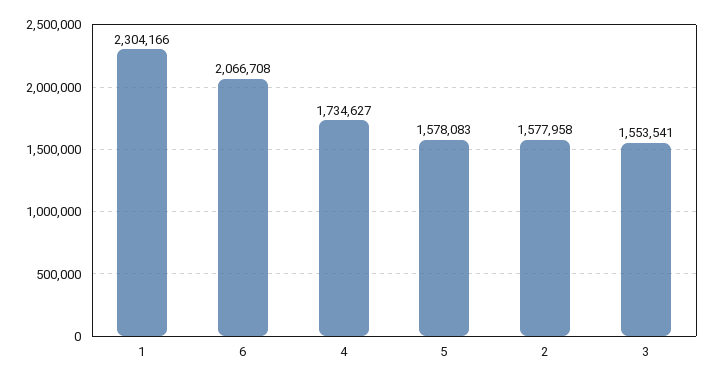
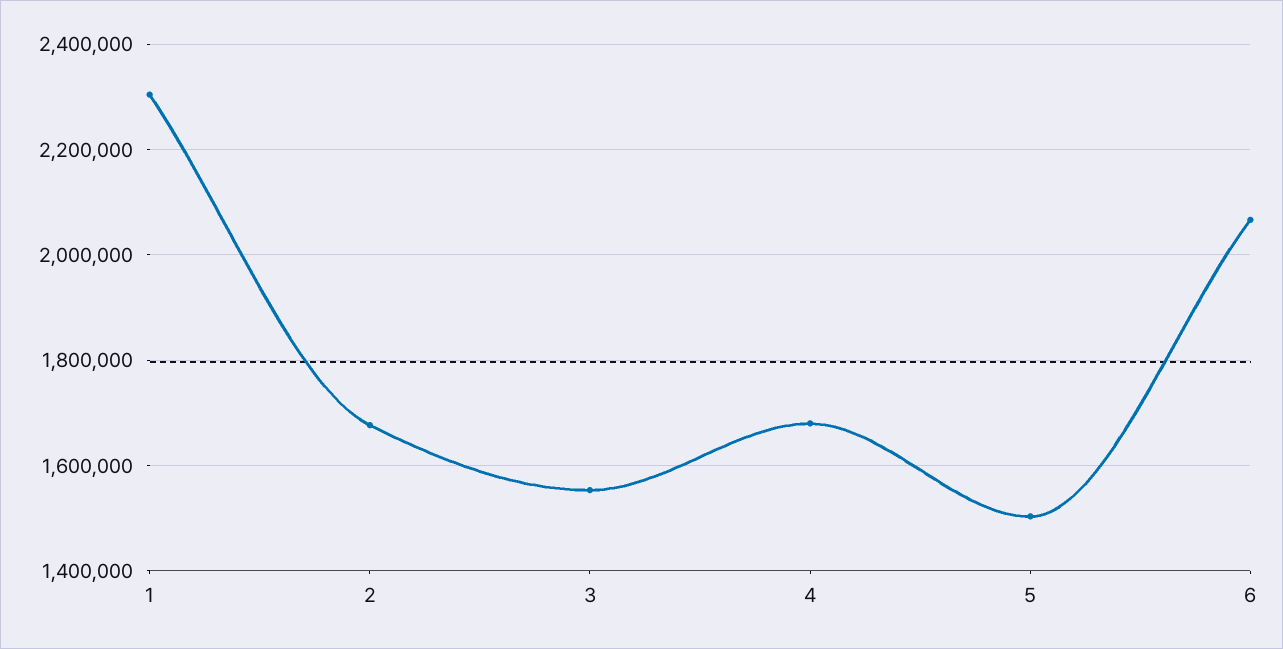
  {
    "1": 2304166,
    "6": 2066708,
-   "4": 1734627,
+   "4": 1680000,
-   "5": 1578083,
+   "5": 1500000,
-   "2": 1577958,
+   "2": 1680000,
    "3": 1553541
  }

